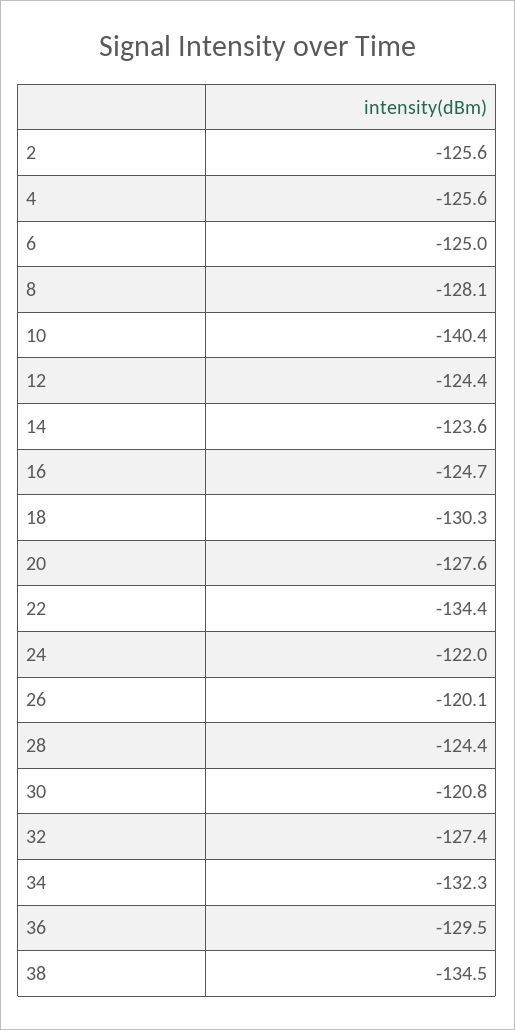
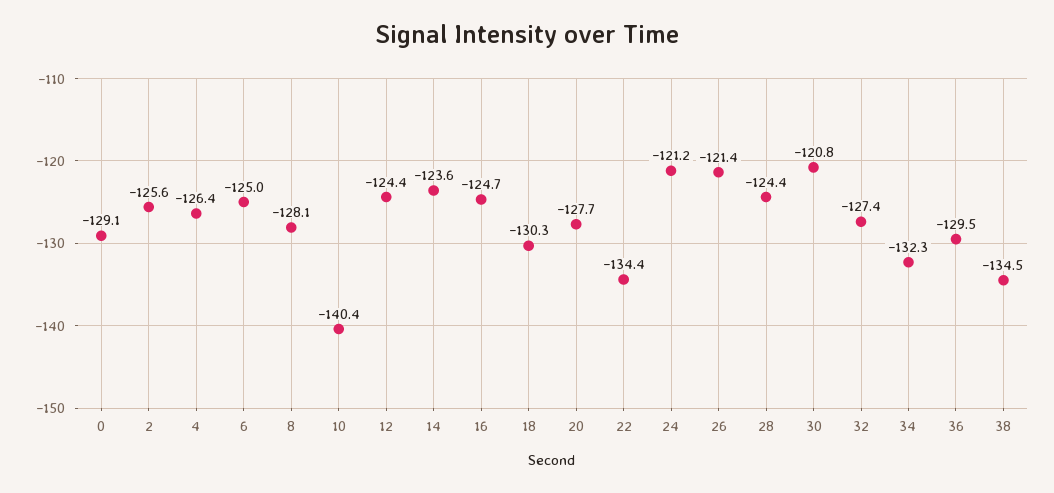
  {
    "2": -125.6,
-   "4": -125.6,
+   "4": -126.4,
    "6": -125,
    "8": -128.1,
    "10": -140.4,
    "12": -124.4,
    "14": -123.6,
    "16": -124.7,
    "18": -130.3,
-   "20": -127.6,
+   "20": -127.7,
    "22": -134.4,
-   "24": -122,
+   "24": -121.2,
-   "26": -120.1,
+   "26": -121.4,
    "28": -124.4,
    "30": -120.8,
    "32": -127.4,
    "34": -132.3,
    "36": -129.5,
-   "38": -134.5
+   "38": -134.5,
+   "0": -129.1
  }

